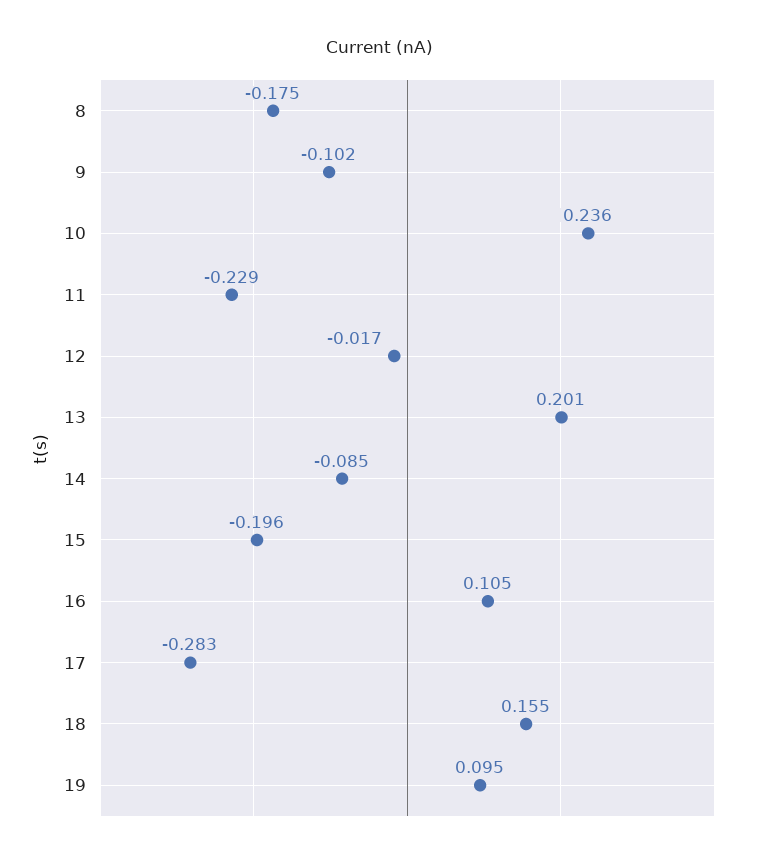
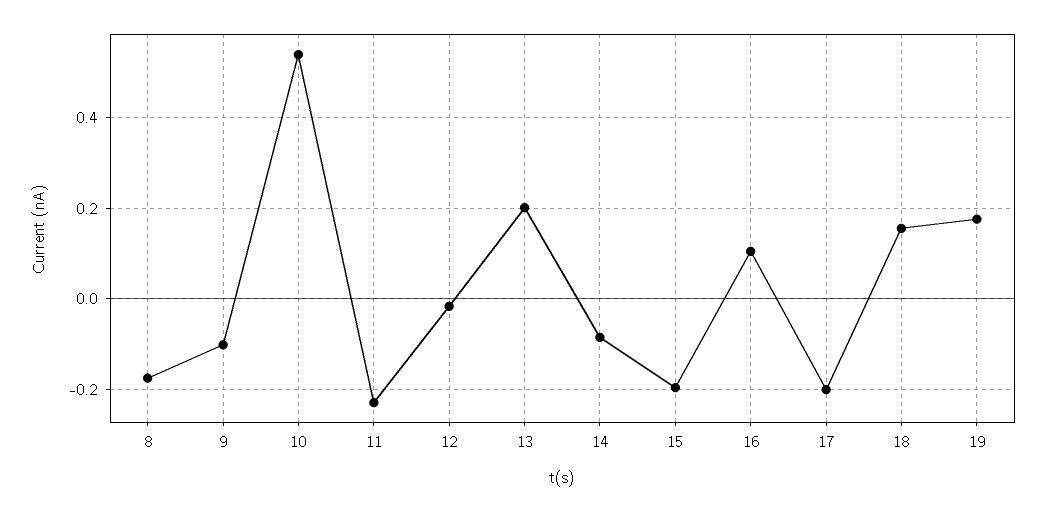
  {
    "8": -0.175,
    "9": -0.102,
-   "10": 0.236,
+   "10": 0.54,
    "11": -0.229,
    "12": -0.017,
    "13": 0.201,
    "14": -0.085,
    "15": -0.196,
    "16": 0.105,
-   "17": -0.283,
+   "17": -0.2,
    "18": 0.155,
-   "19": 0.095
+   "19": 0.18
  }

